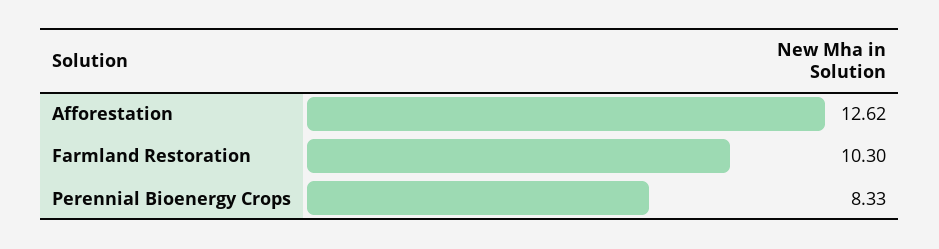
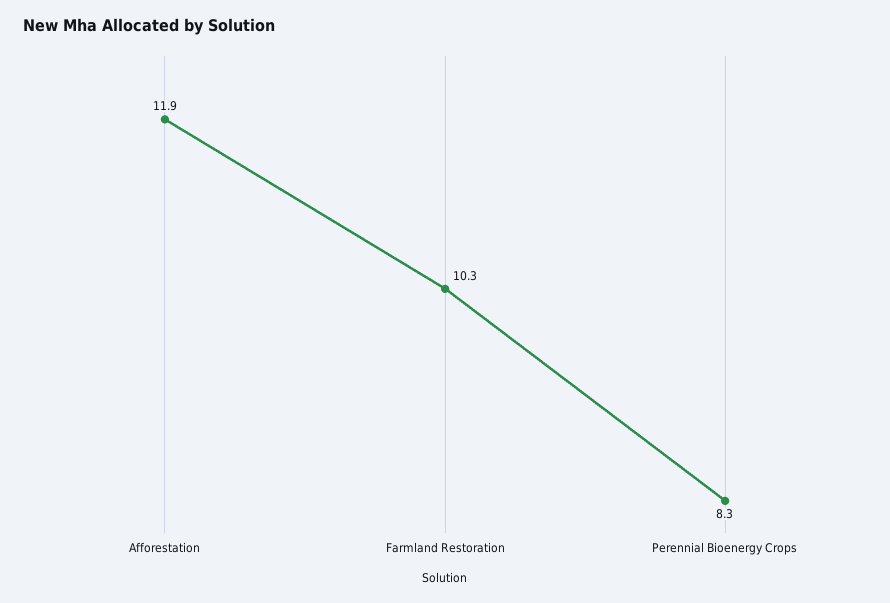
  {
-   "Afforestation": 12.62,
+   "Afforestation": 11.9,
    "Farmland Restoration": 10.3,
    "Perennial Bioenergy Crops": 8.33
  }

